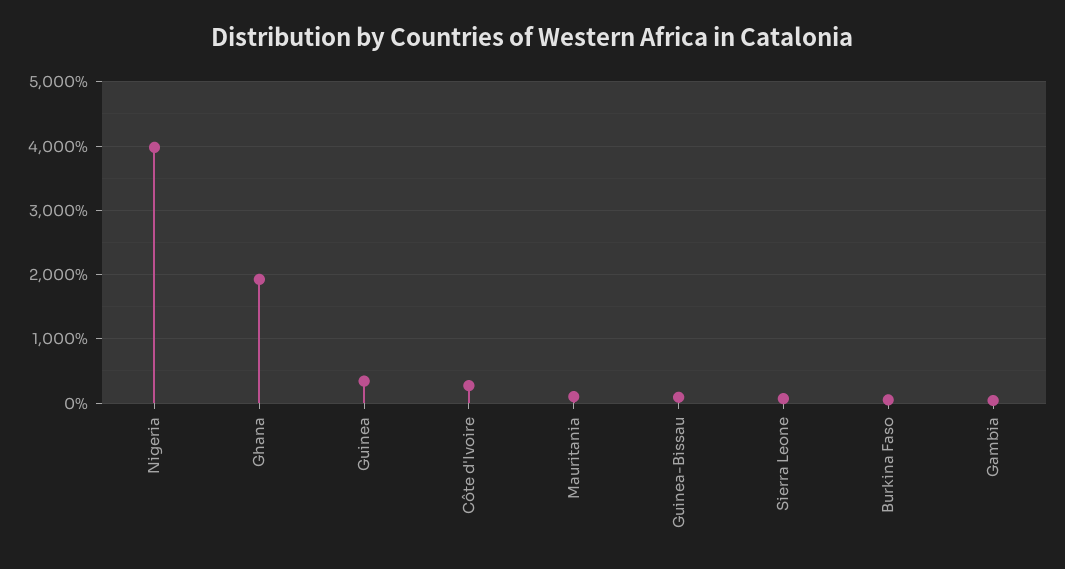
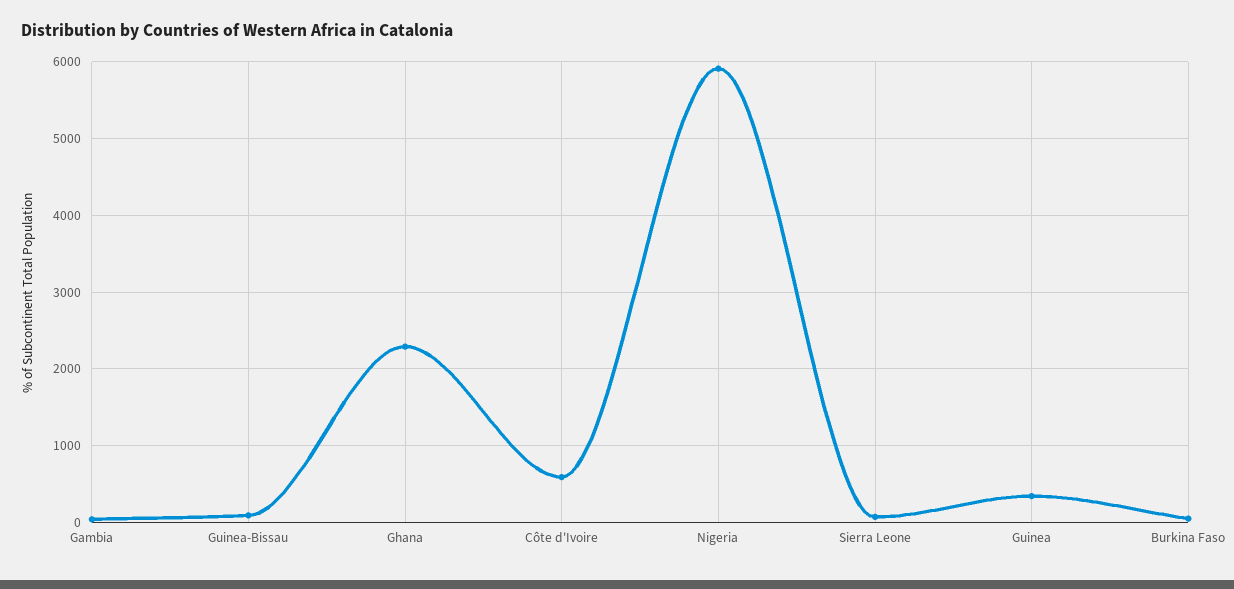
  {
-   "Nigeria": 4000,
+   "Nigeria": 5900,
-   "Ghana": 1900,
+   "Ghana": 2300,
    "Guinea": 300,
-   "Côte d'Ivoire": 300,
+   "Côte d'Ivoire": 600,
-   "Mauritania": 100,
    "Guinea-Bissau": 100,
    "Sierra Leone": 100,
    "Burkina Faso": 100,
    "Gambia": 0
  }

